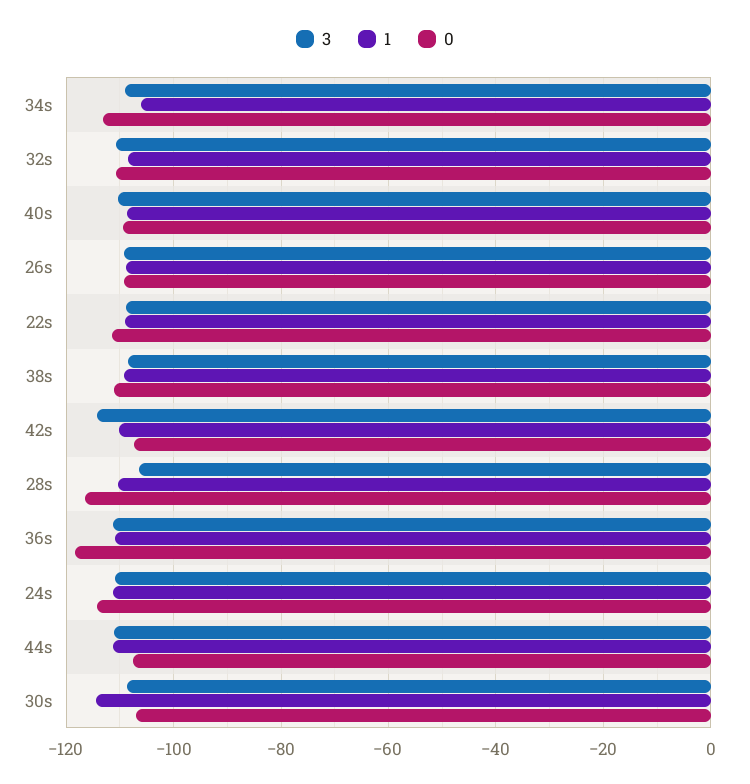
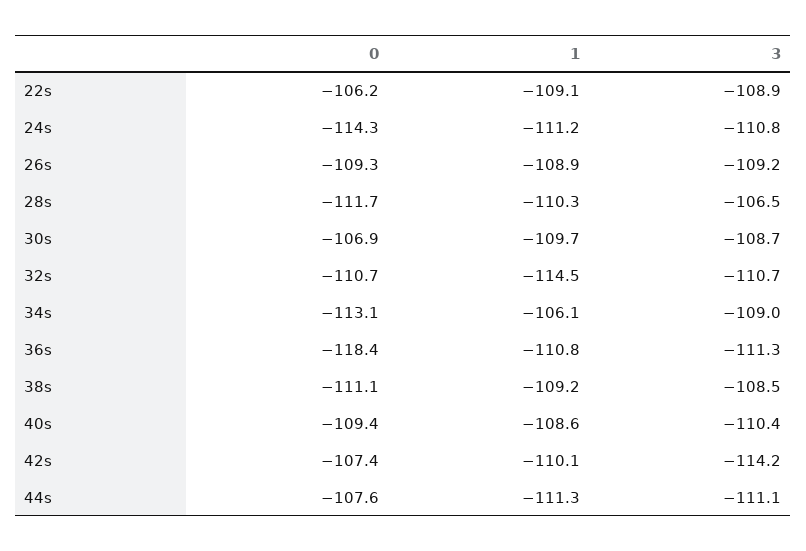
  {
    "3": {
      "34s": -109,
      "32s": -110.7,
      "40s": -110.4,
      "26s": -109.2,
      "22s": -108.9,
      "38s": -108.5,
      "42s": -114.2,
      "28s": -106.5,
      "36s": -111.3,
      "24s": -110.8,
      "44s": -111.1,
      "30s": -108.7
    },
    "1": {
      "34s": -106.1,
-     "32s": -108,
+     "32s": -114.5,
      "40s": -108.6,
      "26s": -108.9,
      "22s": -109.1,
      "38s": -109.2,
      "42s": -110.1,
      "28s": -110.3,
      "36s": -110.8,
      "24s": -111.2,
      "44s": -111.3,
-     "30s": -114
+     "30s": -109.7
    },
    "0": {
      "34s": -113.1,
      "32s": -110.7,
      "40s": -109.4,
      "26s": -109.3,
-     "22s": -112,
+     "22s": -106.2,
      "38s": -111.1,
      "42s": -107.4,
-     "28s": -116,
+     "28s": -111.7,
      "36s": -118.4,
      "24s": -114.3,
      "44s": -107.6,
      "30s": -106.9
    }
  }

